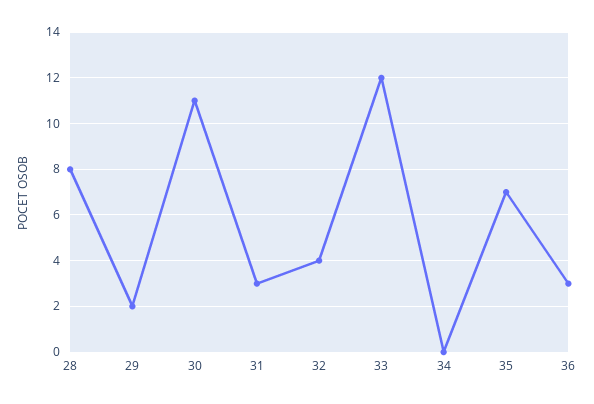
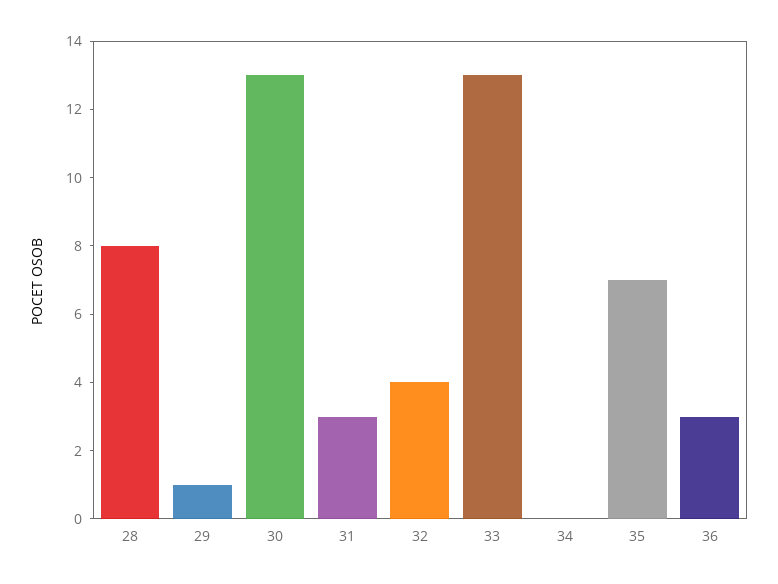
  {
    "28": 8,
-   "29": 2,
+   "29": 1,
-   "30": 11,
+   "30": 13,
    "31": 3,
    "32": 4,
-   "33": 12,
+   "33": 13,
    "34": 0,
    "35": 7,
    "36": 3
  }

